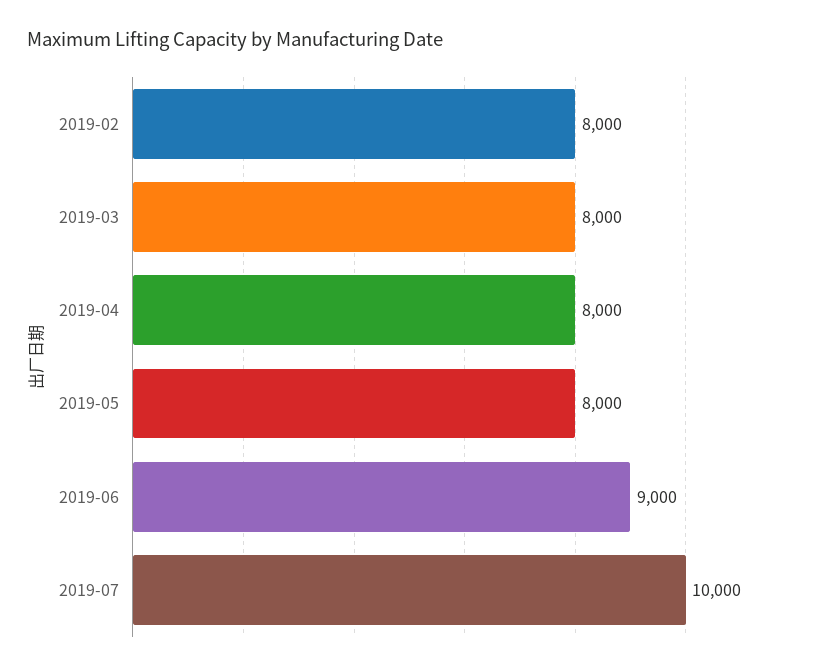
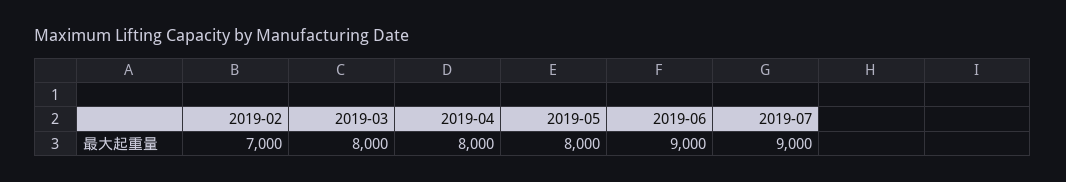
  {
-   "2019-02": 8000,
+   "2019-02": 7000,
    "2019-03": 8000,
    "2019-04": 8000,
    "2019-05": 8000,
    "2019-06": 9000,
-   "2019-07": 10000
+   "2019-07": 9000
  }

